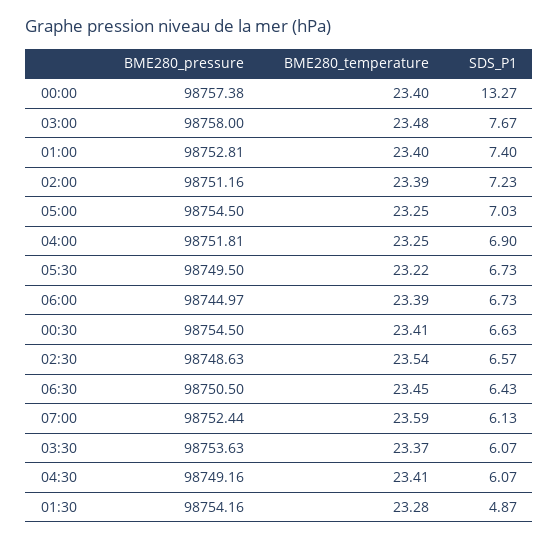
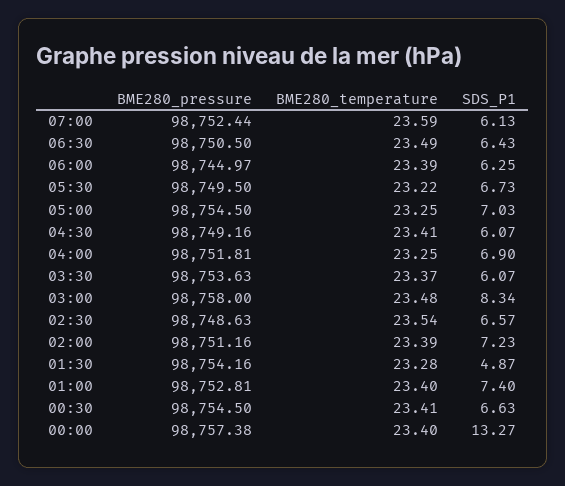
  {
    "BME280_pressure": {
      "00:00": 98757.38,
      "03:00": 98758,
      "01:00": 98752.81,
      "02:00": 98751.16,
      "05:00": 98754.5,
      "04:00": 98751.81,
      "05:30": 98749.5,
      "06:00": 98744.97,
      "00:30": 98754.5,
      "02:30": 98748.63,
      "06:30": 98750.5,
      "07:00": 98752.44,
      "03:30": 98753.63,
      "04:30": 98749.16,
      "01:30": 98754.16
    },
    "BME280_temperature": {
      "00:00": 23.4,
      "03:00": 23.48,
      "01:00": 23.4,
      "02:00": 23.39,
      "05:00": 23.25,
      "04:00": 23.25,
      "05:30": 23.22,
      "06:00": 23.39,
      "00:30": 23.41,
      "02:30": 23.54,
-     "06:30": 23.45,
+     "06:30": 23.49,
      "07:00": 23.59,
      "03:30": 23.37,
      "04:30": 23.41,
      "01:30": 23.28
    },
    "SDS_P1": {
      "00:00": 13.27,
-     "03:00": 7.67,
+     "03:00": 8.34,
      "01:00": 7.4,
      "02:00": 7.23,
      "05:00": 7.03,
      "04:00": 6.9,
      "05:30": 6.73,
-     "06:00": 6.73,
+     "06:00": 6.25,
      "00:30": 6.63,
      "02:30": 6.57,
      "06:30": 6.43,
      "07:00": 6.13,
      "03:30": 6.07,
      "04:30": 6.07,
      "01:30": 4.87
    }
  }

